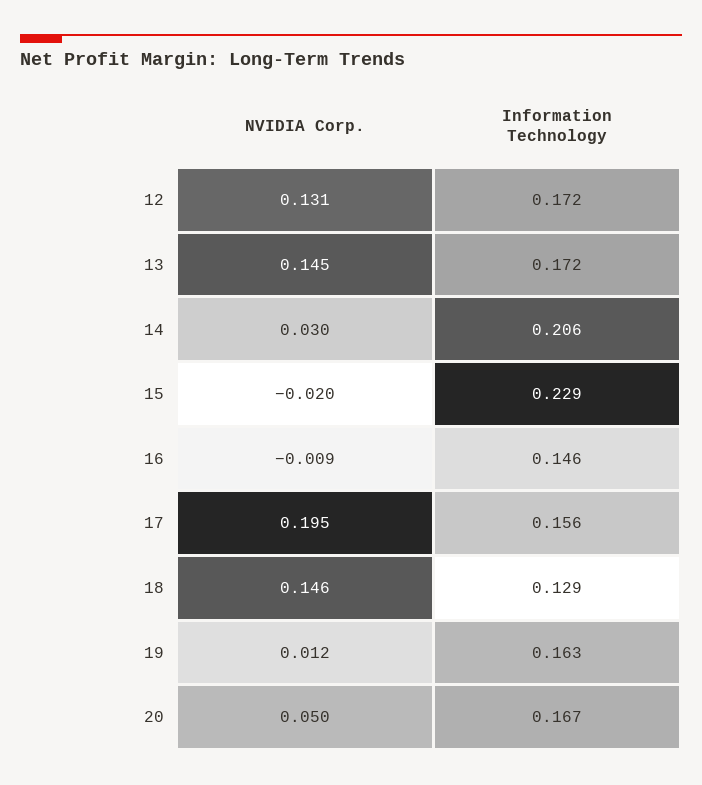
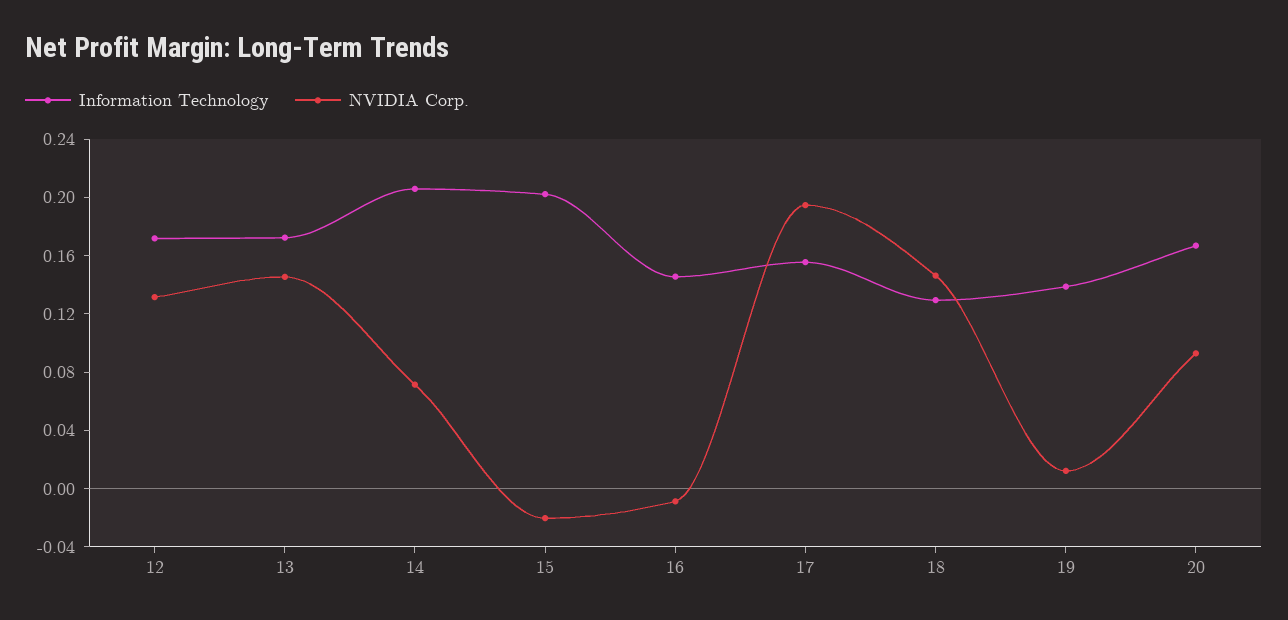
  {
    "NVIDIA Corp.": {
      "12": 0.131,
      "13": 0.145,
-     "14": 0.03,
+     "14": 0.07,
      "15": -0.02,
      "16": -0.009,
      "17": 0.195,
      "18": 0.146,
      "19": 0.012,
-     "20": 0.05
+     "20": 0.09
    },
    "Information Technology": {
      "12": 0.172,
      "13": 0.172,
      "14": 0.206,
-     "15": 0.229,
+     "15": 0.2,
      "16": 0.146,
      "17": 0.156,
      "18": 0.129,
-     "19": 0.163,
+     "19": 0.14,
      "20": 0.167
    }
  }

